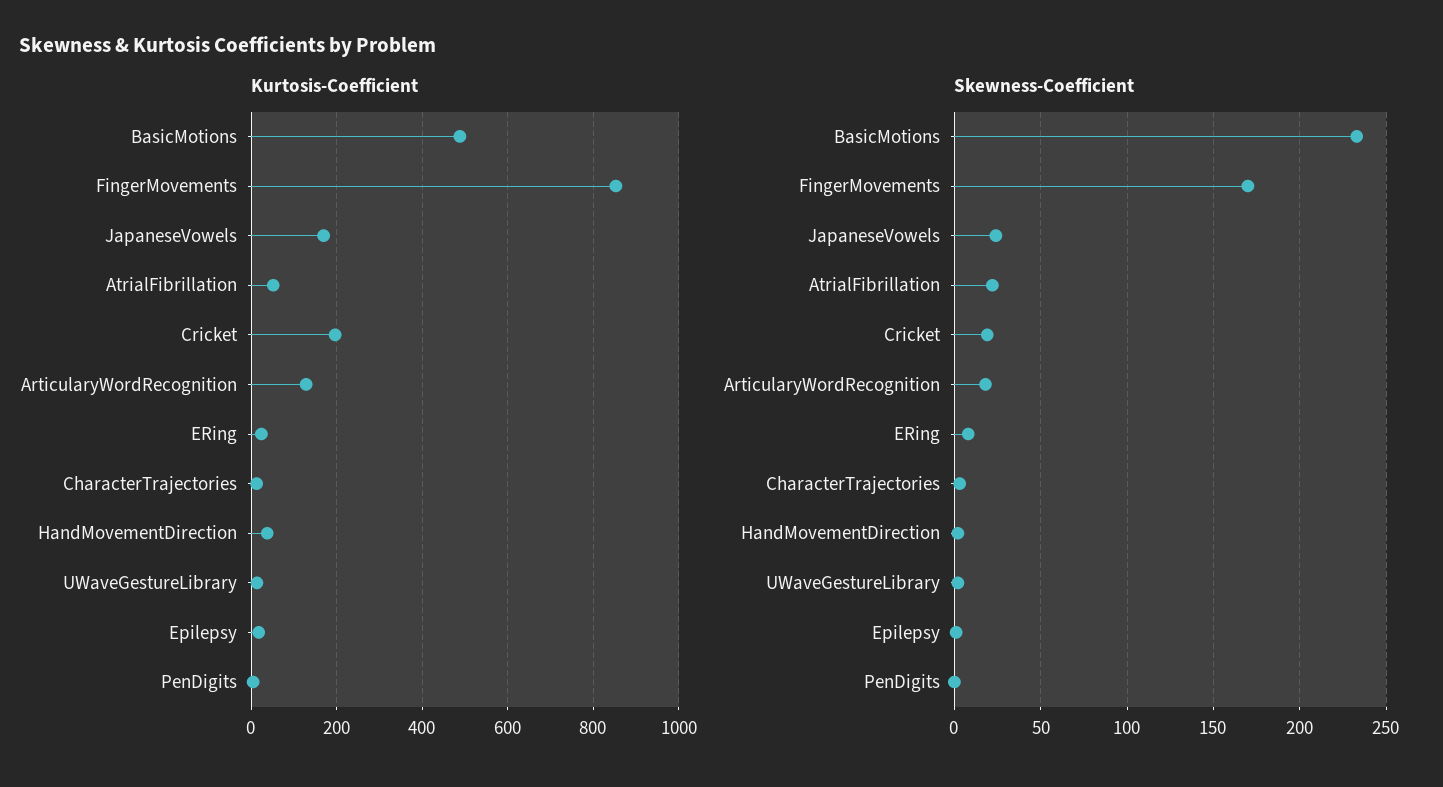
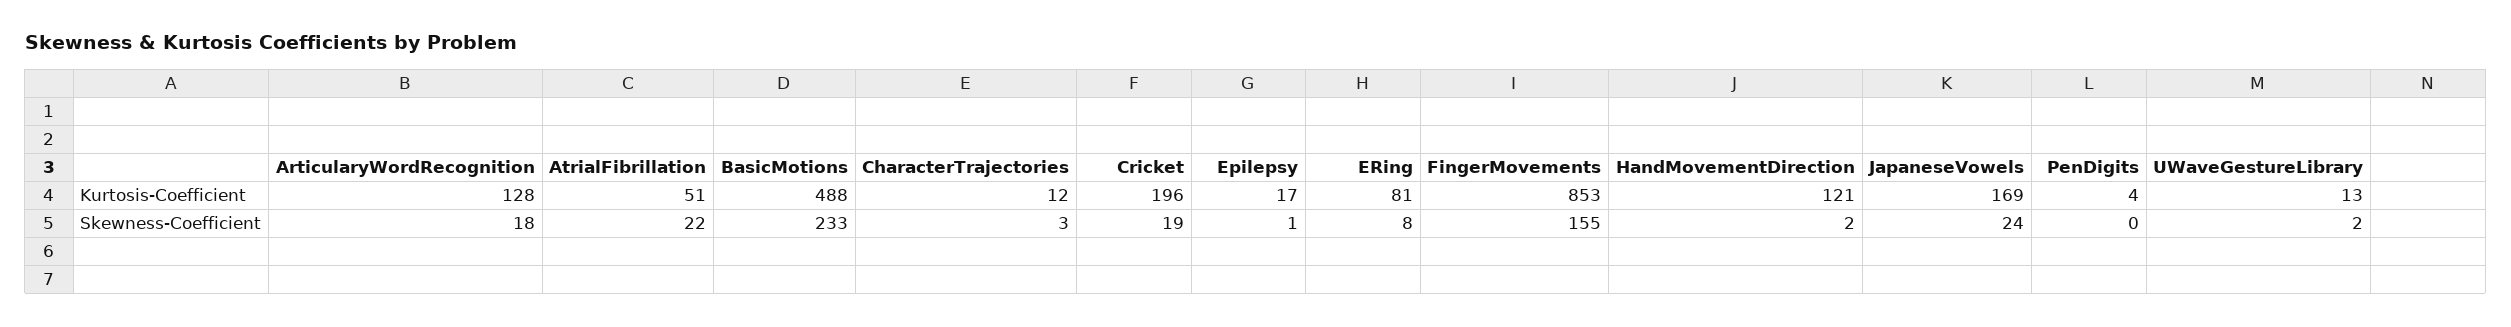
  {
    "Kurtosis-Coefficient": {
      "BasicMotions": 488,
      "FingerMovements": 853,
      "JapaneseVowels": 169,
      "AtrialFibrillation": 51,
      "Cricket": 196,
      "ArticularyWordRecognition": 128,
-     "ERing": 20,
+     "ERing": 81,
      "CharacterTrajectories": 12,
-     "HandMovementDirection": 40,
+     "HandMovementDirection": 121,
      "UWaveGestureLibrary": 13,
      "Epilepsy": 17,
      "PenDigits": 4
    },
    "Skewness-Coefficient": {
      "BasicMotions": 233,
-     "FingerMovements": 170,
+     "FingerMovements": 155,
      "JapaneseVowels": 24,
      "AtrialFibrillation": 22,
      "Cricket": 19,
      "ArticularyWordRecognition": 18,
      "ERing": 8,
      "CharacterTrajectories": 3,
      "HandMovementDirection": 2,
      "UWaveGestureLibrary": 2,
      "Epilepsy": 1,
      "PenDigits": 0
    }
  }

